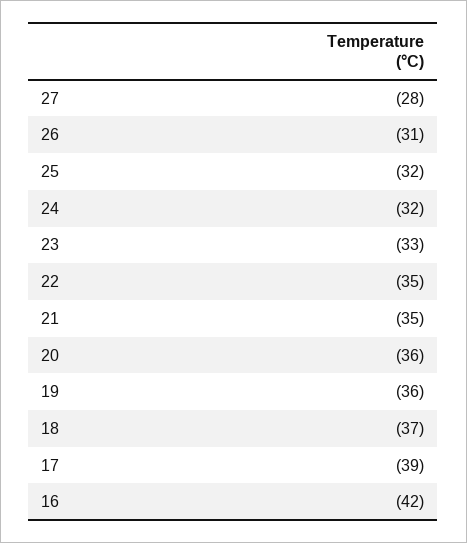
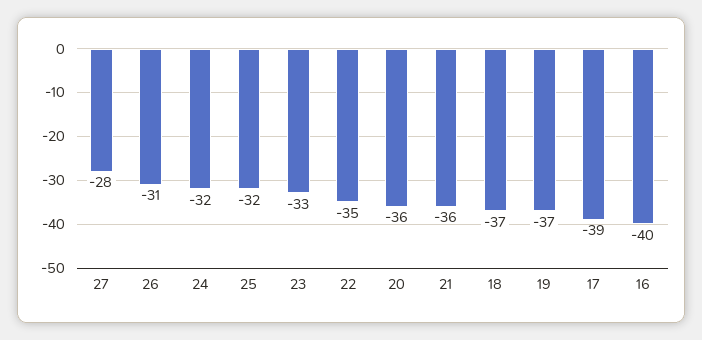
  {
    "27": -28,
    "26": -31,
    "25": -32,
    "24": -32,
    "23": -33,
    "22": -35,
-   "21": -35,
+   "21": -36,
    "20": -36,
-   "19": -36,
+   "19": -37,
    "18": -37,
    "17": -39,
-   "16": -42
+   "16": -40
  }

